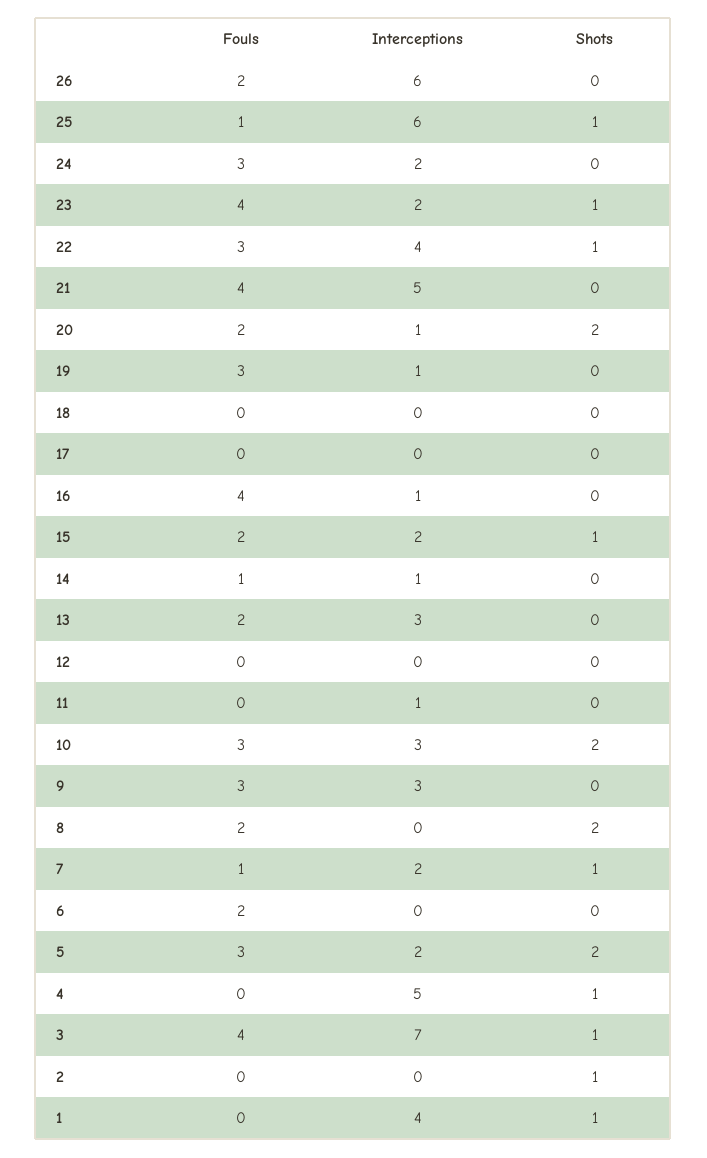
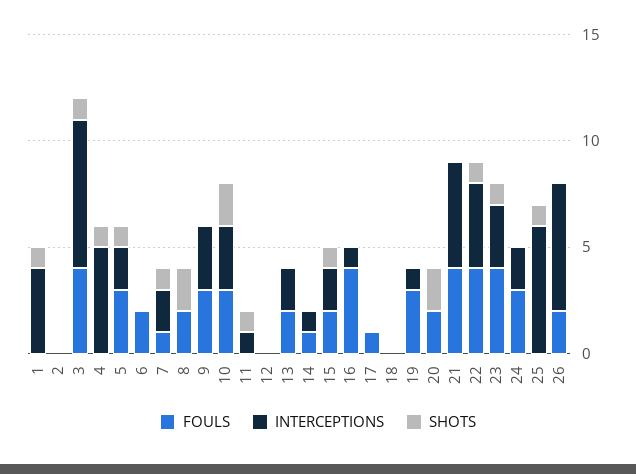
  {
    "Fouls": {
      "26": 2,
-     "25": 1,
+     "25": 0,
      "24": 3,
      "23": 4,
-     "22": 3,
+     "22": 4,
      "21": 4,
      "20": 2,
      "19": 3,
      "18": 0,
-     "17": 0,
+     "17": 1,
      "16": 4,
      "15": 2,
      "14": 1,
      "13": 2,
      "12": 0,
      "11": 0,
      "10": 3,
      "9": 3,
      "8": 2,
      "7": 1,
      "6": 2,
      "5": 3,
      "4": 0,
      "3": 4,
      "2": 0,
      "1": 0
    },
    "Interceptions": {
      "26": 6,
      "25": 6,
      "24": 2,
-     "23": 2,
+     "23": 3,
      "22": 4,
      "21": 5,
-     "20": 1,
+     "20": 0,
      "19": 1,
      "18": 0,
      "17": 0,
      "16": 1,
      "15": 2,
      "14": 1,
-     "13": 3,
+     "13": 2,
      "12": 0,
      "11": 1,
      "10": 3,
      "9": 3,
      "8": 0,
      "7": 2,
      "6": 0,
      "5": 2,
      "4": 5,
      "3": 7,
      "2": 0,
      "1": 4
    },
    "Shots": {
      "26": 0,
      "25": 1,
      "24": 0,
      "23": 1,
      "22": 1,
      "21": 0,
      "20": 2,
      "19": 0,
      "18": 0,
      "17": 0,
      "16": 0,
      "15": 1,
      "14": 0,
      "13": 0,
      "12": 0,
-     "11": 0,
+     "11": 1,
      "10": 2,
      "9": 0,
      "8": 2,
      "7": 1,
      "6": 0,
-     "5": 2,
+     "5": 1,
      "4": 1,
      "3": 1,
-     "2": 1,
+     "2": 0,
      "1": 1
    }
  }

